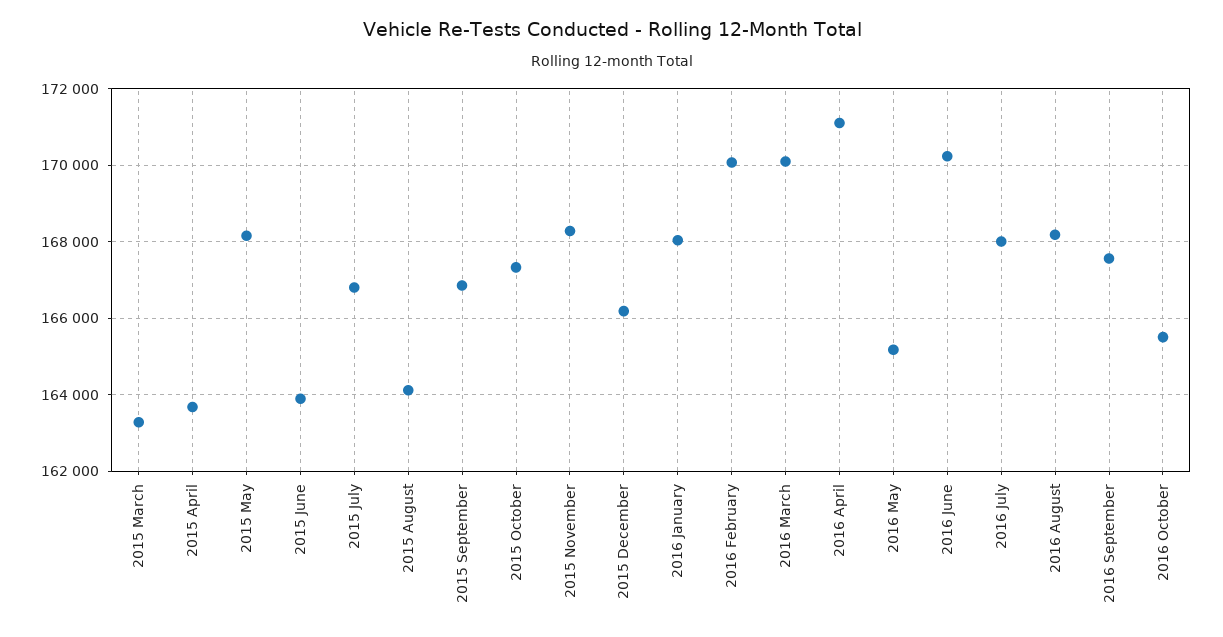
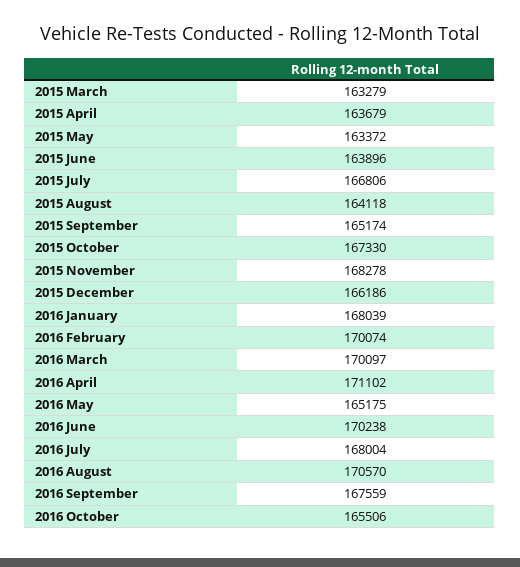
  {
    "2015 March": 163279,
    "2015 April": 163679,
-   "2015 May": 168200,
+   "2015 May": 163372,
    "2015 June": 163896,
    "2015 July": 166806,
    "2015 August": 164118,
-   "2015 September": 166800,
+   "2015 September": 165174,
    "2015 October": 167330,
    "2015 November": 168278,
    "2015 December": 166186,
    "2016 January": 168039,
    "2016 February": 170074,
    "2016 March": 170097,
    "2016 April": 171102,
    "2016 May": 165175,
    "2016 June": 170238,
    "2016 July": 168004,
-   "2016 August": 168200,
+   "2016 August": 170570,
    "2016 September": 167559,
    "2016 October": 165506
  }

